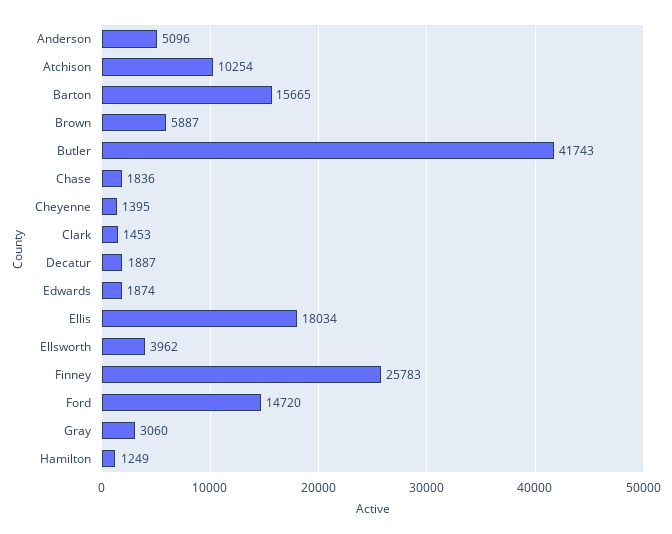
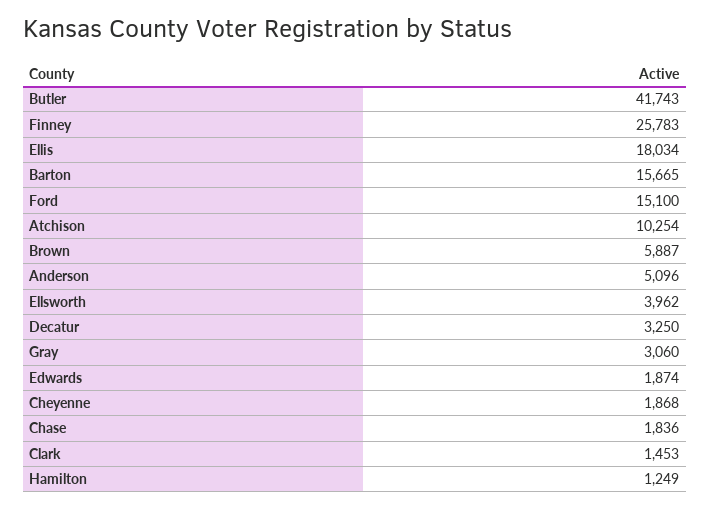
  {
    "Anderson": 5096,
    "Atchison": 10254,
    "Barton": 15665,
    "Brown": 5887,
    "Butler": 41743,
    "Chase": 1836,
-   "Cheyenne": 1395,
+   "Cheyenne": 1868,
    "Clark": 1453,
-   "Decatur": 1887,
+   "Decatur": 3250,
    "Edwards": 1874,
    "Ellis": 18034,
    "Ellsworth": 3962,
    "Finney": 25783,
-   "Ford": 14720,
+   "Ford": 15100,
    "Gray": 3060,
    "Hamilton": 1249
  }

